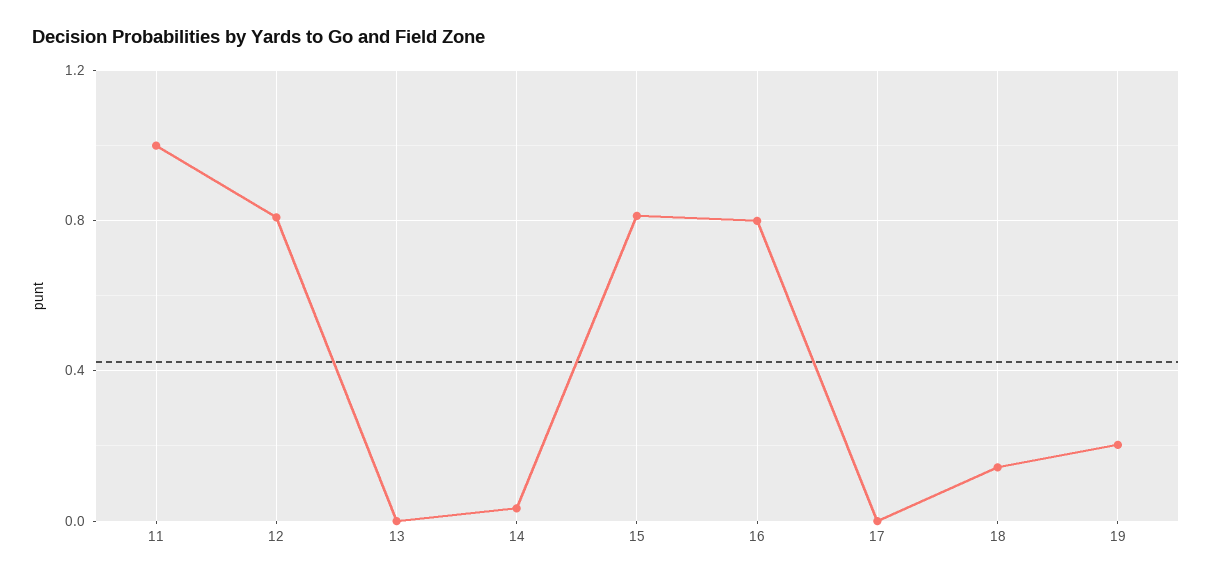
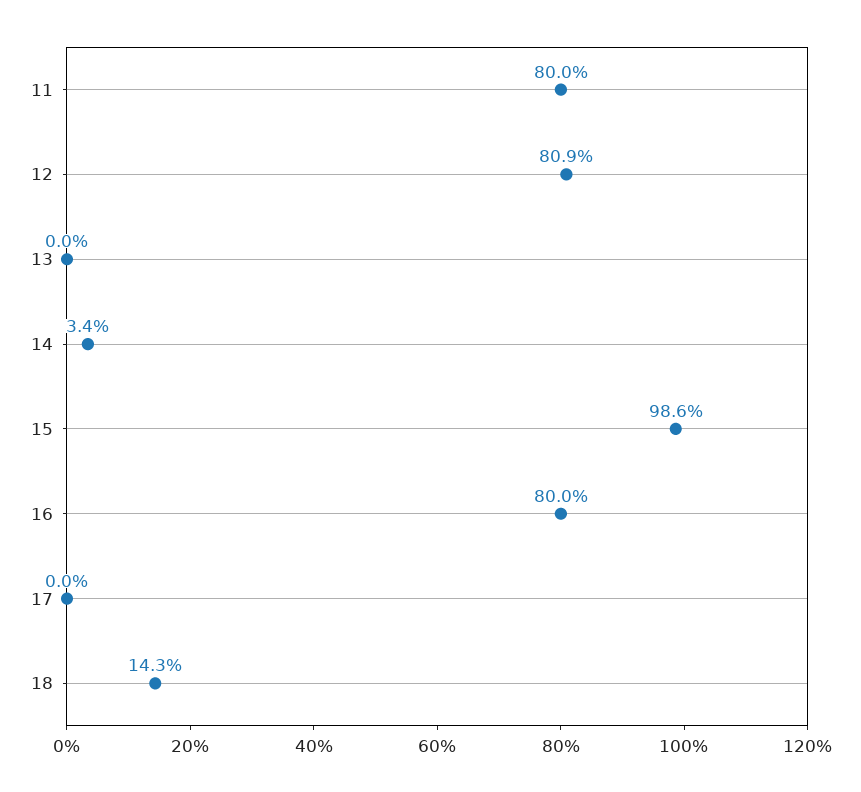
  {
-   "11": 1,
+   "11": 0.8,
    "12": 0.809,
    "13": 0,
    "14": 0.034,
-   "15": 0.8,
+   "15": 0.986,
    "16": 0.8,
    "17": 0,
-   "18": 0.143,
+   "18": 0.143
-   "19": 0.2
  }

